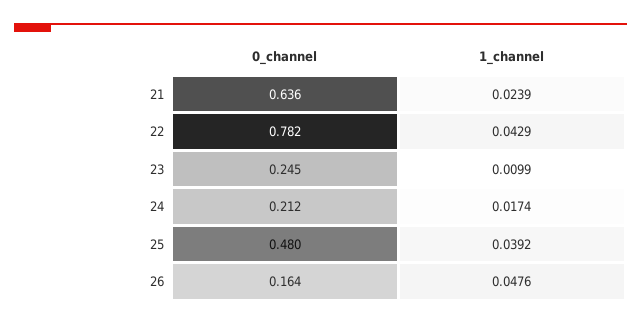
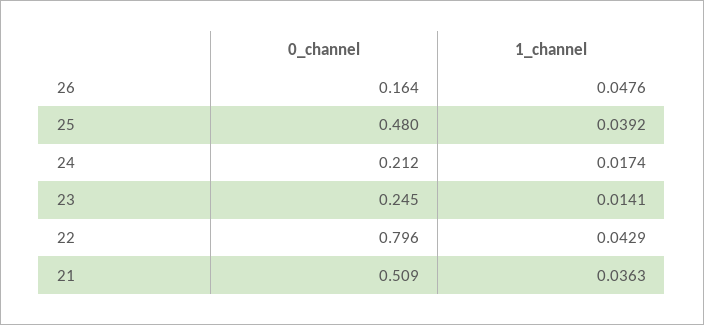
  {
    "0_channel": {
-     "21": 0.636,
+     "21": 0.509,
-     "22": 0.782,
+     "22": 0.796,
      "23": 0.245,
      "24": 0.212,
      "25": 0.48,
      "26": 0.164
    },
    "1_channel": {
-     "21": 0.0239,
+     "21": 0.0363,
      "22": 0.0429,
-     "23": 0.0099,
+     "23": 0.0141,
      "24": 0.0174,
      "25": 0.0392,
      "26": 0.0476
    }
  }

